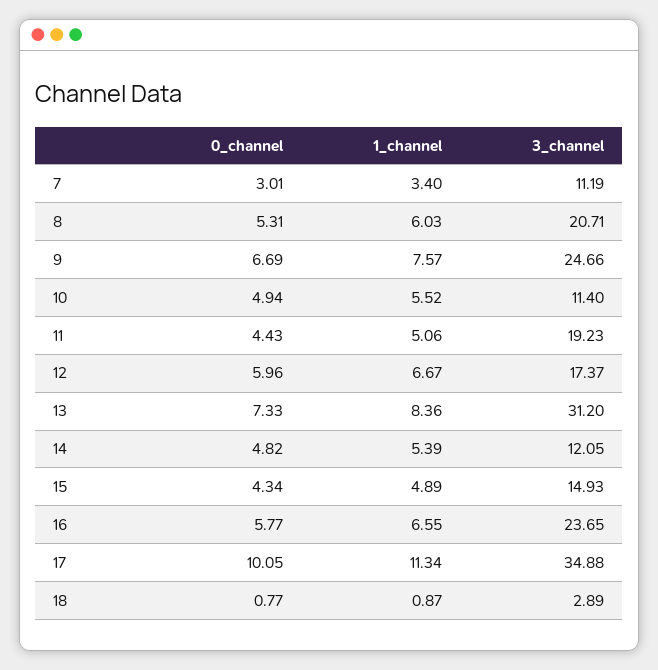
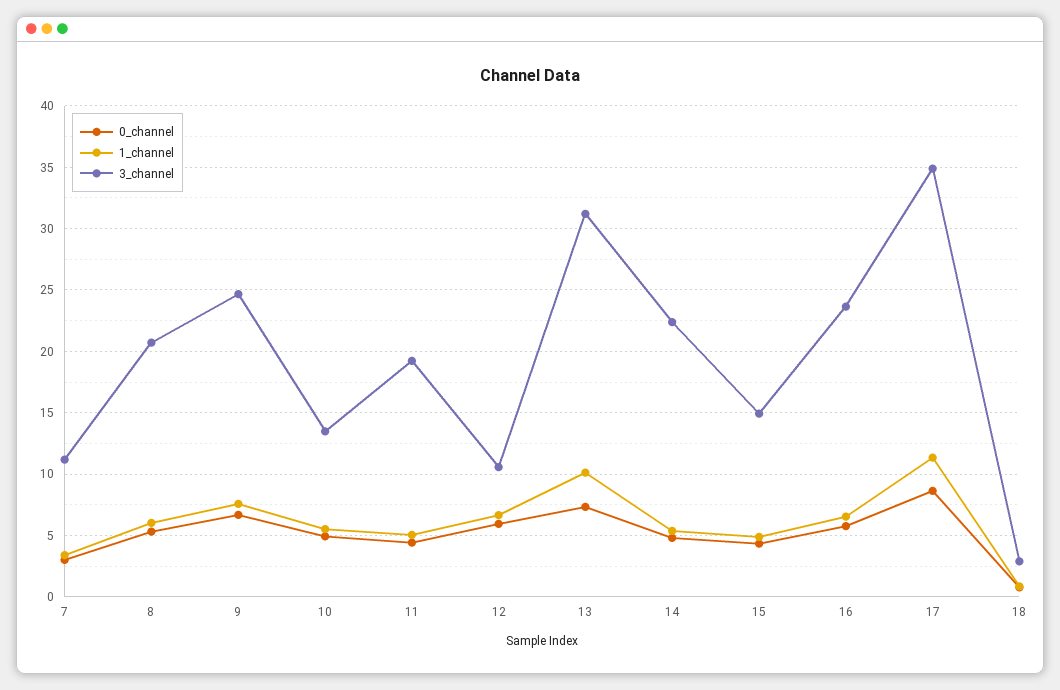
  {
    "0_channel": {
      "7": 3.01,
      "8": 5.31,
      "9": 6.69,
      "10": 4.94,
      "11": 4.43,
      "12": 5.96,
      "13": 7.33,
      "14": 4.82,
      "15": 4.34,
      "16": 5.77,
-     "17": 10.05,
+     "17": 8.5,
      "18": 0.77
    },
    "1_channel": {
      "7": 3.4,
      "8": 6.03,
      "9": 7.57,
      "10": 5.52,
      "11": 5.06,
      "12": 6.67,
-     "13": 8.36,
+     "13": 10,
      "14": 5.39,
      "15": 4.89,
      "16": 6.55,
      "17": 11.34,
      "18": 0.87
    },
    "3_channel": {
      "7": 11.19,
      "8": 20.71,
      "9": 24.66,
-     "10": 11.4,
+     "10": 13.5,
      "11": 19.23,
-     "12": 17.37,
+     "12": 10.5,
      "13": 31.2,
-     "14": 12.05,
+     "14": 22.5,
      "15": 14.93,
      "16": 23.65,
      "17": 34.88,
      "18": 2.89
    }
  }

